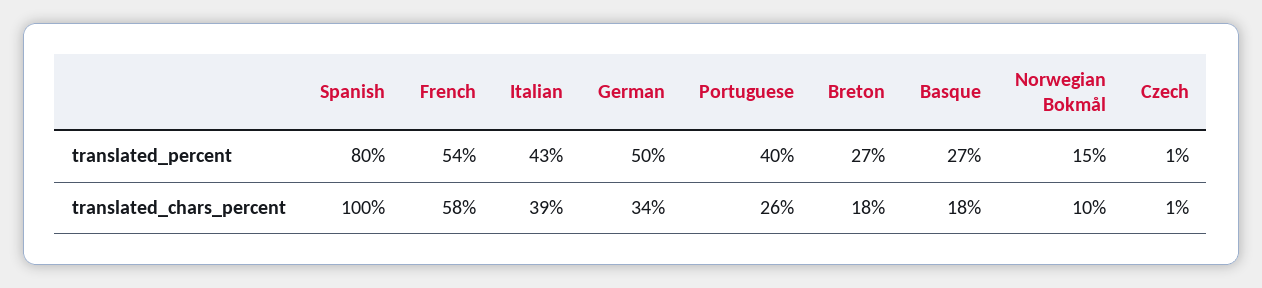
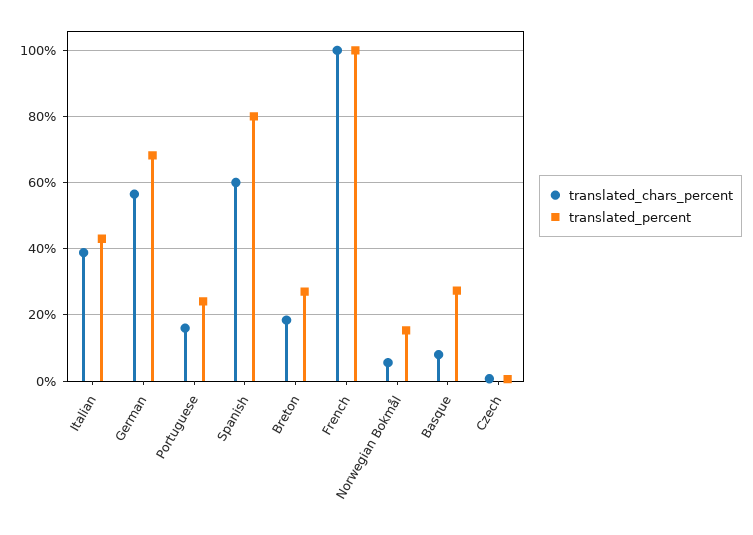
  {
    "translated_percent": {
      "Spanish": 80,
-     "French": 54,
+     "French": 100,
      "Italian": 43,
-     "German": 50,
+     "German": 68,
-     "Portuguese": 40,
+     "Portuguese": 24,
      "Breton": 27,
      "Basque": 27,
      "Norwegian Bokmål": 15,
      "Czech": 1
    },
    "translated_chars_percent": {
-     "Spanish": 100,
+     "Spanish": 60,
-     "French": 58,
+     "French": 100,
      "Italian": 39,
-     "German": 34,
+     "German": 56,
-     "Portuguese": 26,
+     "Portuguese": 16,
      "Breton": 18,
-     "Basque": 18,
+     "Basque": 8,
-     "Norwegian Bokmål": 10,
+     "Norwegian Bokmål": 6,
      "Czech": 1
    }
  }

